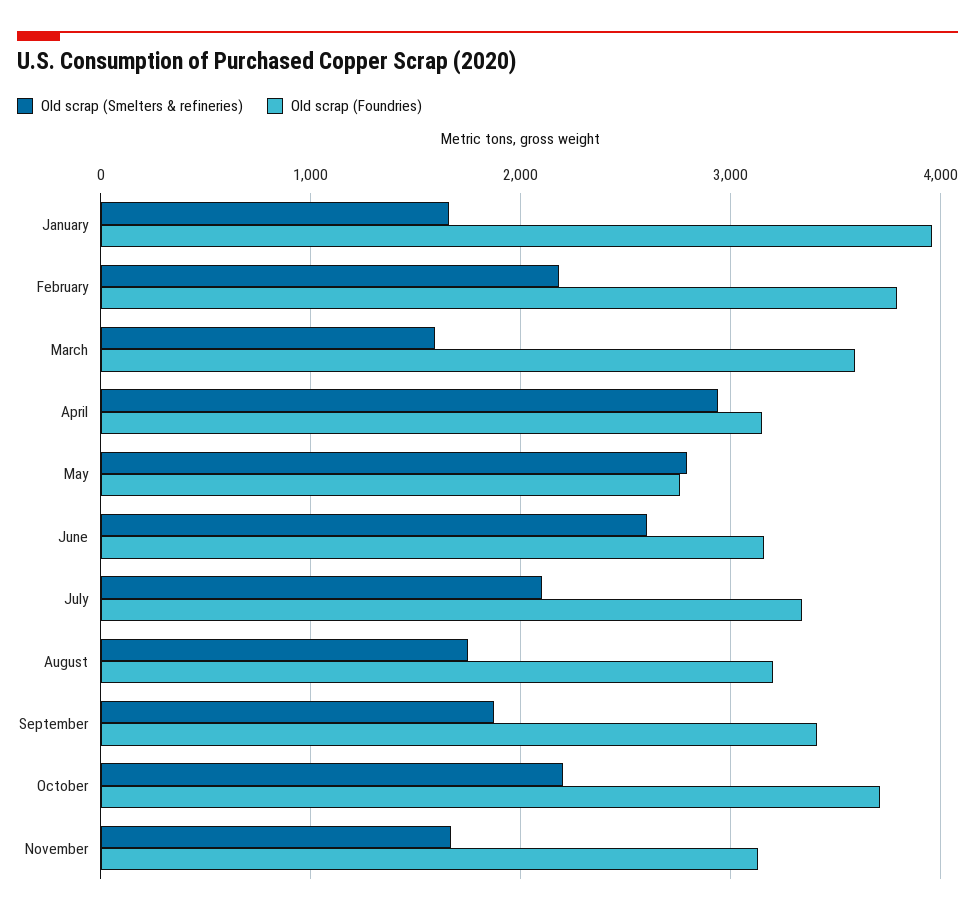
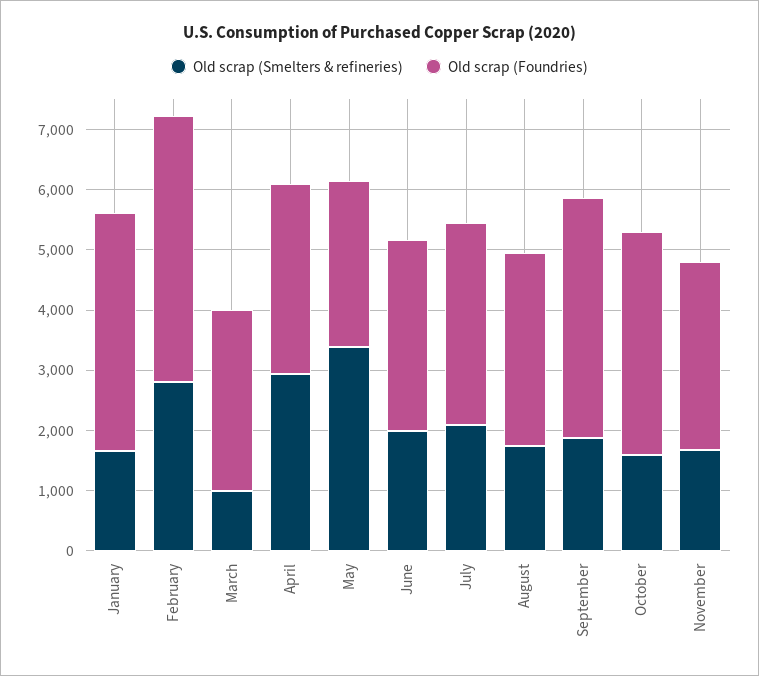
  {
    "Old scrap (Smelters & refineries)": {
      "January": 1700,
-     "February": 2200,
+     "February": 2800,
-     "March": 1600,
+     "March": 1000,
      "April": 2900,
-     "May": 2800,
+     "May": 3400,
-     "June": 2600,
+     "June": 2000,
      "July": 2100,
      "August": 1800,
      "September": 1900,
-     "October": 2200,
+     "October": 1600,
      "November": 1700
    },
    "Old scrap (Foundries)": {
      "January": 4000,
-     "February": 3800,
+     "February": 4400,
-     "March": 3600,
+     "March": 3000,
      "April": 3200,
      "May": 2800,
      "June": 3200,
      "July": 3300,
      "August": 3200,
-     "September": 3400,
+     "September": 4000,
      "October": 3700,
      "November": 3100
    }
  }

